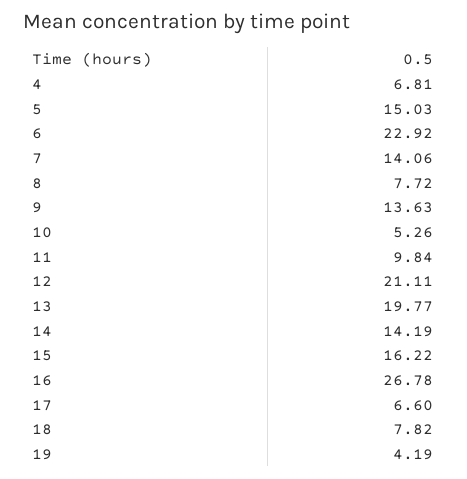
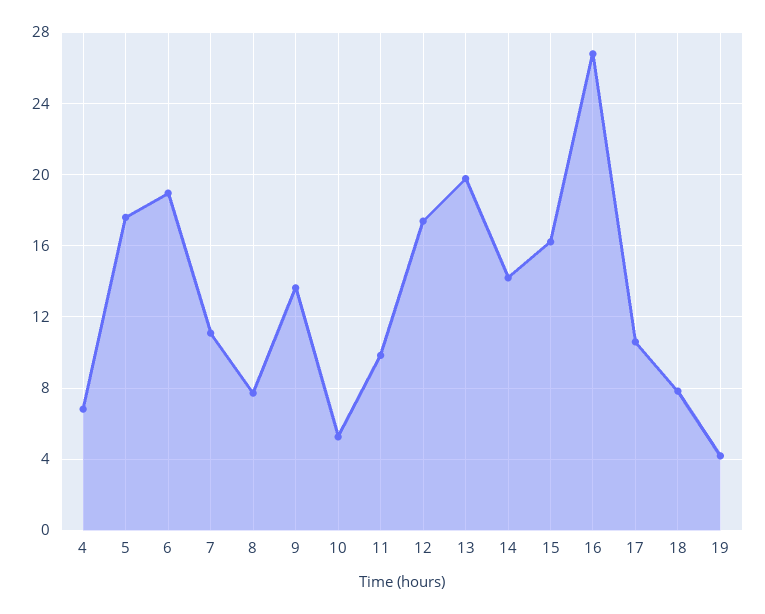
  {
    "4": 6.81,
-   "5": 15.03,
+   "5": 17.5,
-   "6": 22.92,
+   "6": 19,
-   "7": 14.06,
+   "7": 11,
    "8": 7.72,
    "9": 13.63,
    "10": 5.26,
    "11": 9.84,
-   "12": 21.11,
+   "12": 17.5,
    "13": 19.77,
    "14": 14.19,
    "15": 16.22,
    "16": 26.78,
-   "17": 6.6,
+   "17": 10.5,
    "18": 7.82,
    "19": 4.19
  }

